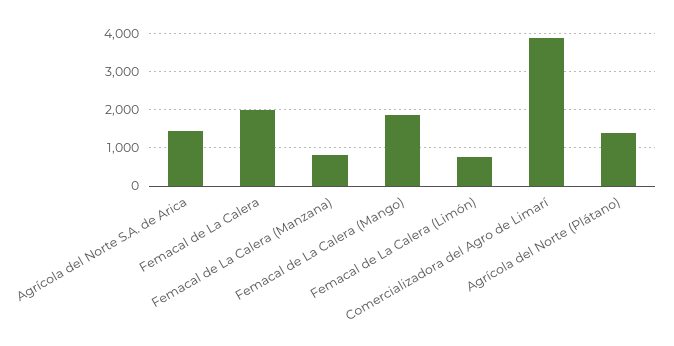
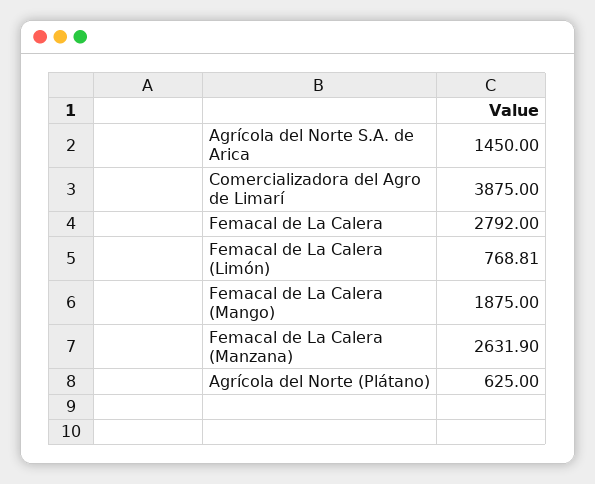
  {
    "Agrícola del Norte S.A. de Arica": 1450,
-   "Femacal de La Calera": 2000,
+   "Femacal de La Calera": 2792,
-   "Femacal de La Calera (Manzana)": 800,
+   "Femacal de La Calera (Manzana)": 2631.9,
    "Femacal de La Calera (Mango)": 1875,
    "Femacal de La Calera (Limón)": 768.81,
    "Comercializadora del Agro de Limarí": 3875,
-   "Agrícola del Norte (Plátano)": 1400
+   "Agrícola del Norte (Plátano)": 625
  }

